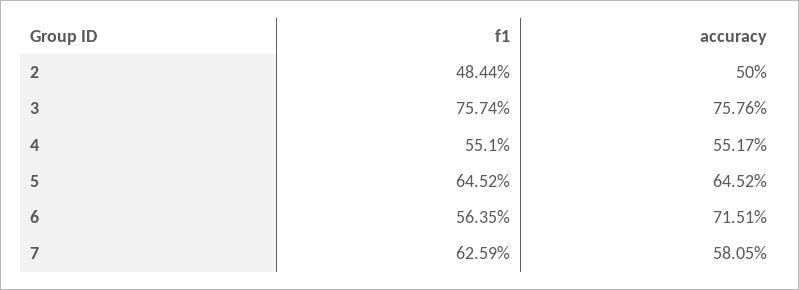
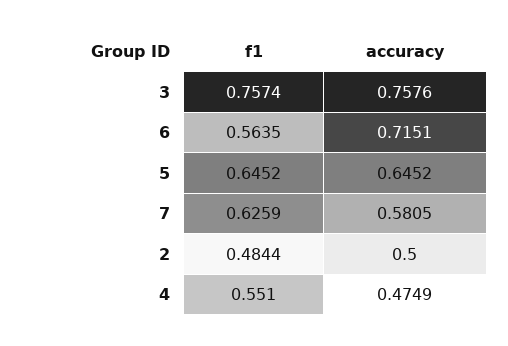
  {
    "f1": {
      "2": 0.4844,
      "3": 0.7574,
      "4": 0.551,
      "5": 0.6452,
      "6": 0.5635,
      "7": 0.6259
    },
    "accuracy": {
      "2": 0.5,
      "3": 0.7576,
-     "4": 0.5517,
+     "4": 0.4749,
      "5": 0.6452,
      "6": 0.7151,
      "7": 0.5805
    }
  }

